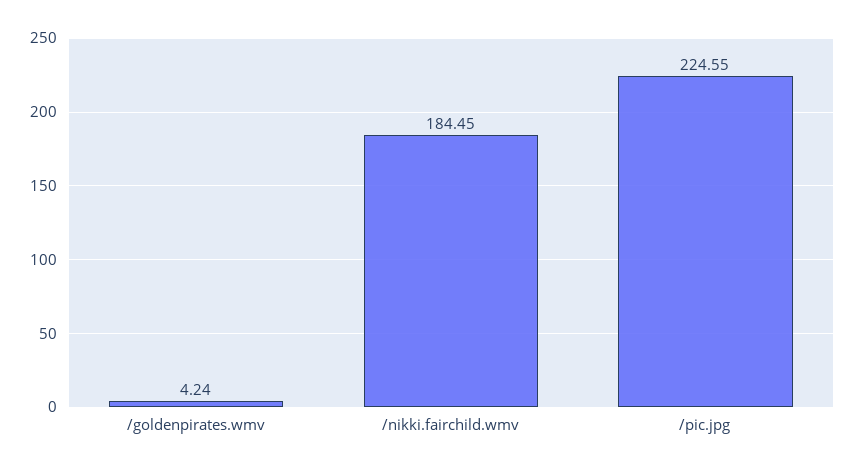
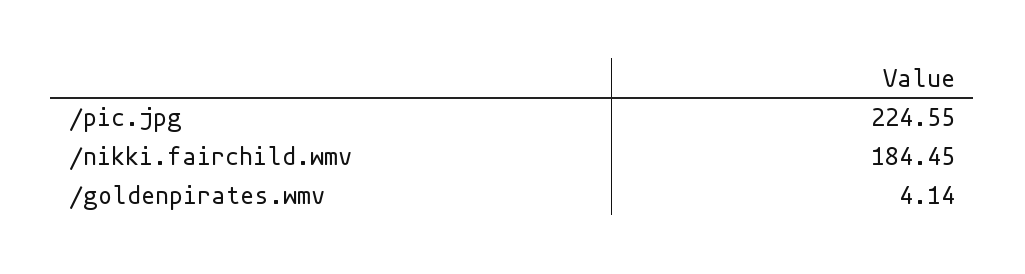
  {
-   "/goldenpirates.wmv": 4.24,
+   "/goldenpirates.wmv": 4.14,
    "/nikki.fairchild.wmv": 184.45,
    "/pic.jpg": 224.55
  }

